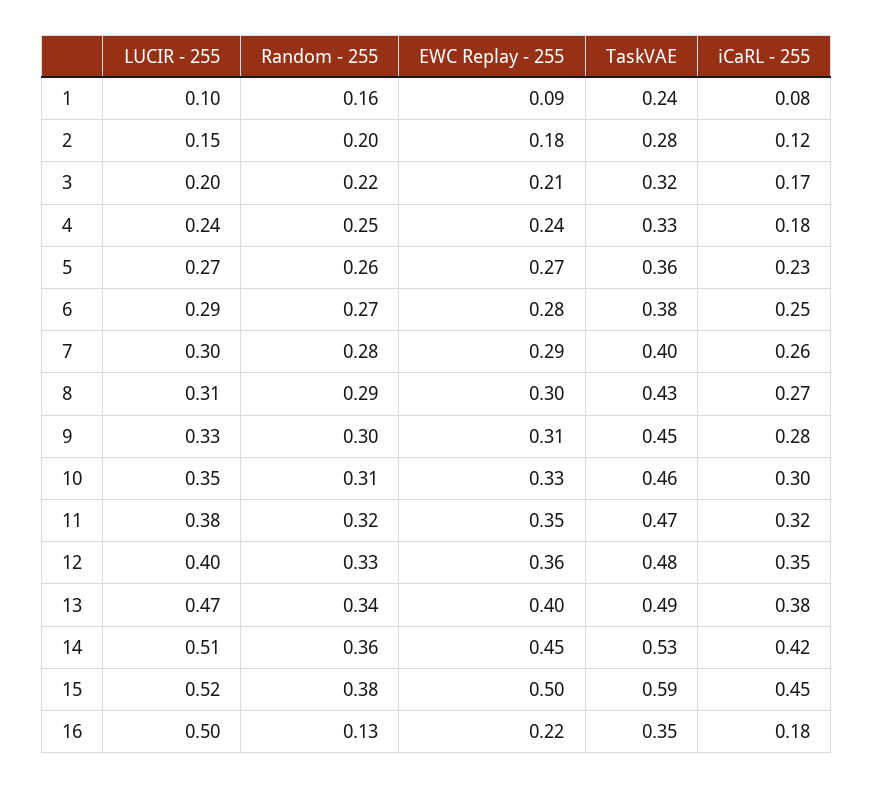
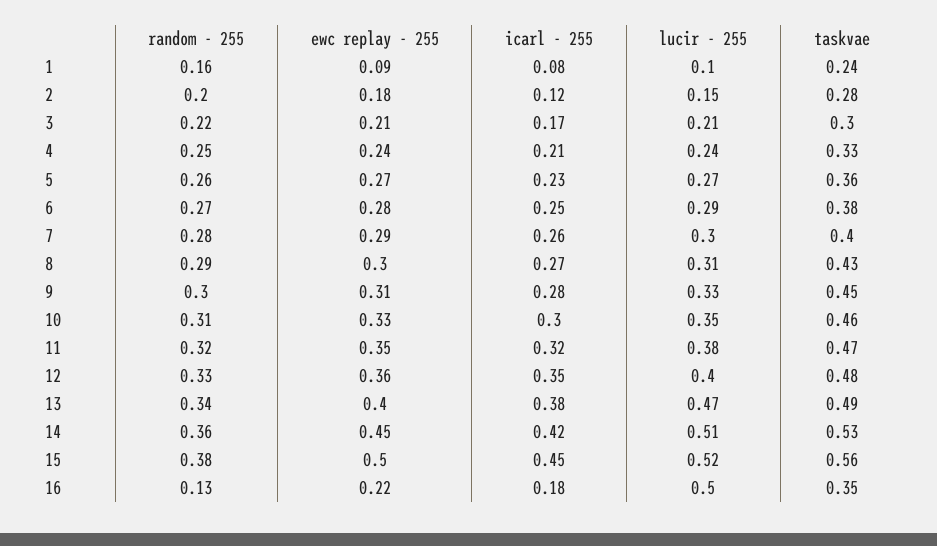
  {
    "LUCIR - 255": {
      "1": 0.1,
      "2": 0.15,
-     "3": 0.2,
+     "3": 0.21,
      "4": 0.24,
      "5": 0.27,
      "6": 0.29,
      "7": 0.3,
      "8": 0.31,
      "9": 0.33,
      "10": 0.35,
      "11": 0.38,
      "12": 0.4,
      "13": 0.47,
      "14": 0.51,
      "15": 0.52,
      "16": 0.5
    },
    "Random - 255": {
      "1": 0.16,
      "2": 0.2,
      "3": 0.22,
      "4": 0.25,
      "5": 0.26,
      "6": 0.27,
      "7": 0.28,
      "8": 0.29,
      "9": 0.3,
      "10": 0.31,
      "11": 0.32,
      "12": 0.33,
      "13": 0.34,
      "14": 0.36,
      "15": 0.38,
      "16": 0.13
    },
    "EWC Replay - 255": {
      "1": 0.09,
      "2": 0.18,
      "3": 0.21,
      "4": 0.24,
      "5": 0.27,
      "6": 0.28,
      "7": 0.29,
      "8": 0.3,
      "9": 0.31,
      "10": 0.33,
      "11": 0.35,
      "12": 0.36,
      "13": 0.4,
      "14": 0.45,
      "15": 0.5,
      "16": 0.22
    },
    "TaskVAE": {
      "1": 0.24,
      "2": 0.28,
-     "3": 0.32,
+     "3": 0.3,
      "4": 0.33,
      "5": 0.36,
      "6": 0.38,
      "7": 0.4,
      "8": 0.43,
      "9": 0.45,
      "10": 0.46,
      "11": 0.47,
      "12": 0.48,
      "13": 0.49,
      "14": 0.53,
-     "15": 0.59,
+     "15": 0.56,
      "16": 0.35
    },
    "iCaRL - 255": {
      "1": 0.08,
      "2": 0.12,
      "3": 0.17,
-     "4": 0.18,
+     "4": 0.21,
      "5": 0.23,
      "6": 0.25,
      "7": 0.26,
      "8": 0.27,
      "9": 0.28,
      "10": 0.3,
      "11": 0.32,
      "12": 0.35,
      "13": 0.38,
      "14": 0.42,
      "15": 0.45,
      "16": 0.18
    }
  }

